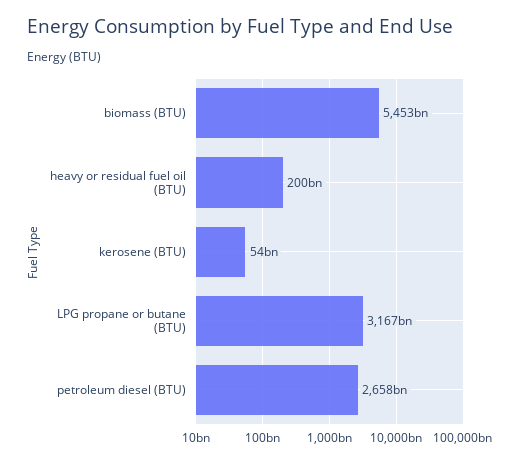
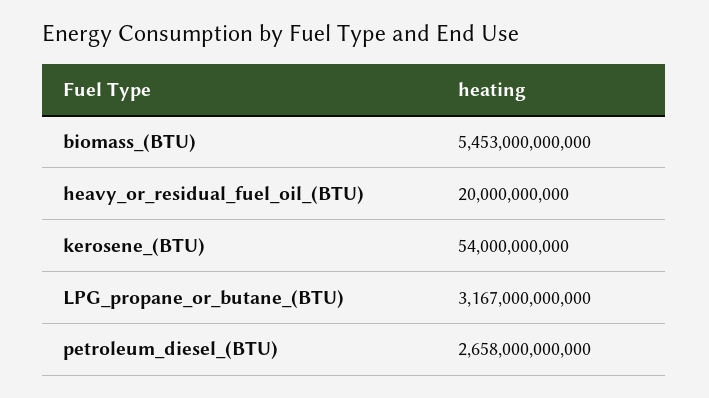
  {
    "biomass (BTU)": 5453000000000,
-   "heavy or residual fuel oil (BTU)": 200000000000,
+   "heavy or residual fuel oil (BTU)": 20000000000,
    "kerosene (BTU)": 54000000000,
    "LPG propane or butane (BTU)": 3167000000000,
    "petroleum diesel (BTU)": 2658000000000
  }

